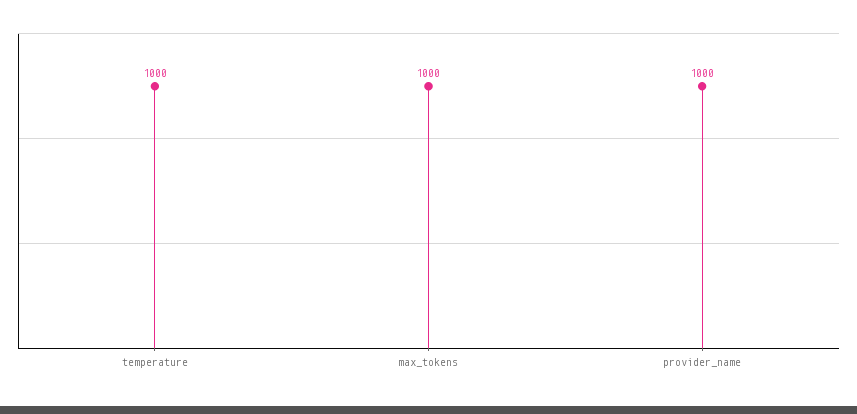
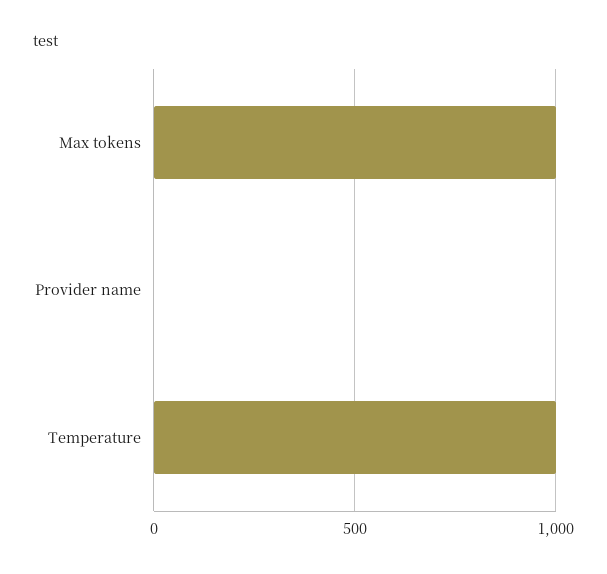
  {
    "temperature": 1000,
    "max_tokens": 1000,
-   "provider_name": 1000
+   "provider_name": 0
  }

